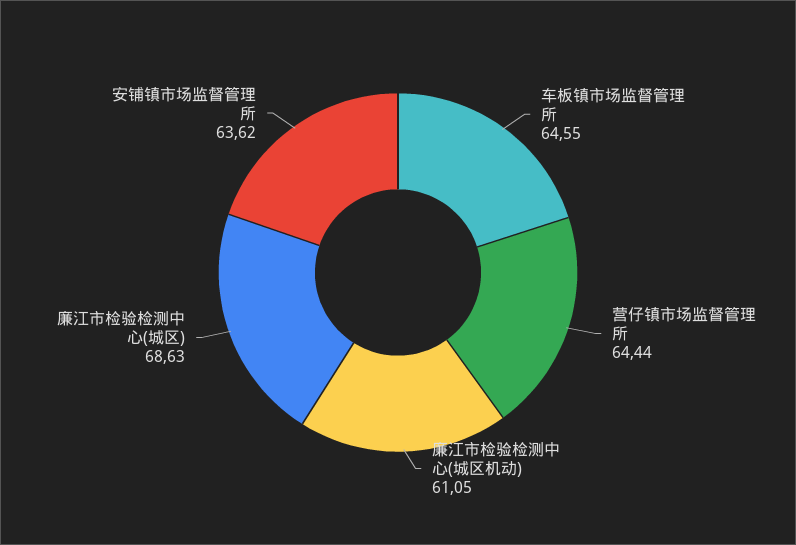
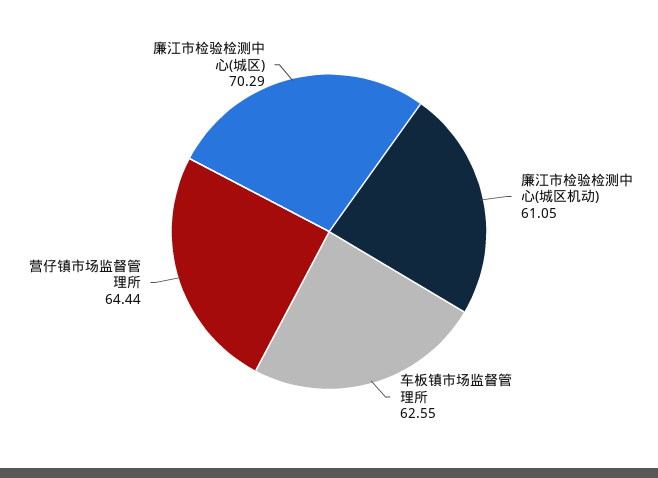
  {
-   "车板镇市场监督管理所": 64.55,
+   "车板镇市场监督管理所": 62.55,
    "营仔镇市场监督管理所": 64.44,
    "廉江市检验检测中心(城区机动)": 61.05,
-   "廉江市检验检测中心(城区)": 68.63,
+   "廉江市检验检测中心(城区)": 70.29
-   "安铺镇市场监督管理所": 63.62
  }

